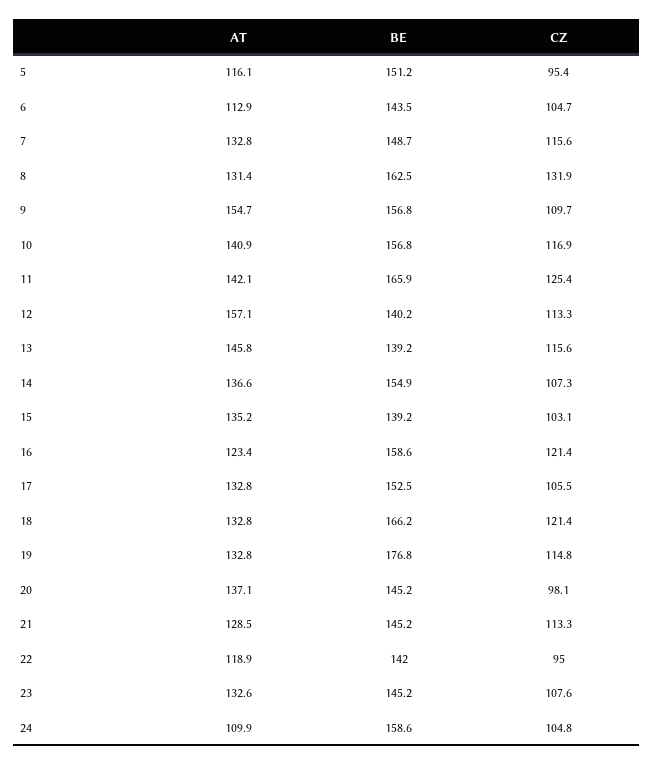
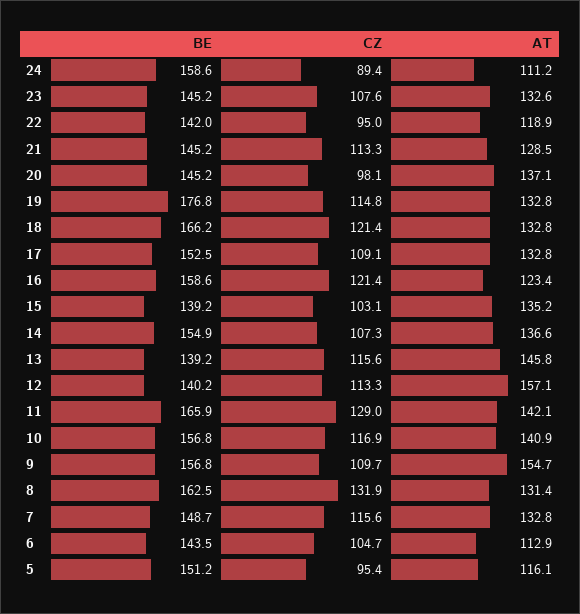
  {
    "AT": {
      "5": 116.1,
      "6": 112.9,
      "7": 132.8,
      "8": 131.4,
      "9": 154.7,
      "10": 140.9,
      "11": 142.1,
      "12": 157.1,
      "13": 145.8,
      "14": 136.6,
      "15": 135.2,
      "16": 123.4,
      "17": 132.8,
      "18": 132.8,
      "19": 132.8,
      "20": 137.1,
      "21": 128.5,
      "22": 118.9,
      "23": 132.6,
-     "24": 109.9
+     "24": 111.2
    },
    "BE": {
      "5": 151.2,
      "6": 143.5,
      "7": 148.7,
      "8": 162.5,
      "9": 156.8,
      "10": 156.8,
      "11": 165.9,
      "12": 140.2,
      "13": 139.2,
      "14": 154.9,
      "15": 139.2,
      "16": 158.6,
      "17": 152.5,
      "18": 166.2,
      "19": 176.8,
      "20": 145.2,
      "21": 145.2,
      "22": 142,
      "23": 145.2,
      "24": 158.6
    },
    "CZ": {
      "5": 95.4,
      "6": 104.7,
      "7": 115.6,
      "8": 131.9,
      "9": 109.7,
      "10": 116.9,
-     "11": 125.4,
+     "11": 129,
      "12": 113.3,
      "13": 115.6,
      "14": 107.3,
      "15": 103.1,
      "16": 121.4,
-     "17": 105.5,
+     "17": 109.1,
      "18": 121.4,
      "19": 114.8,
      "20": 98.1,
      "21": 113.3,
      "22": 95,
      "23": 107.6,
-     "24": 104.8
+     "24": 89.4
    }
  }

